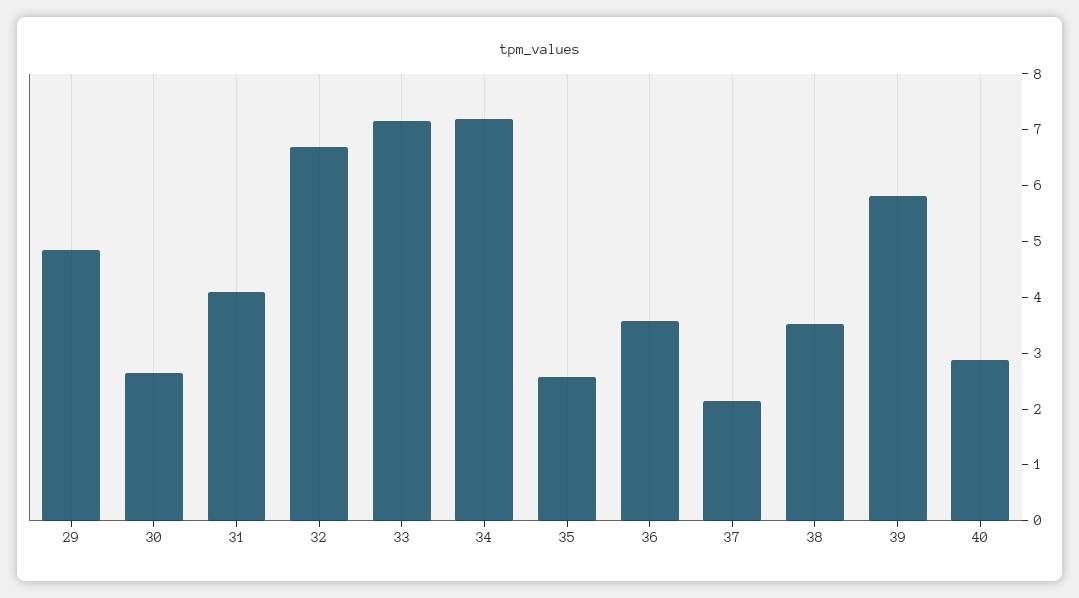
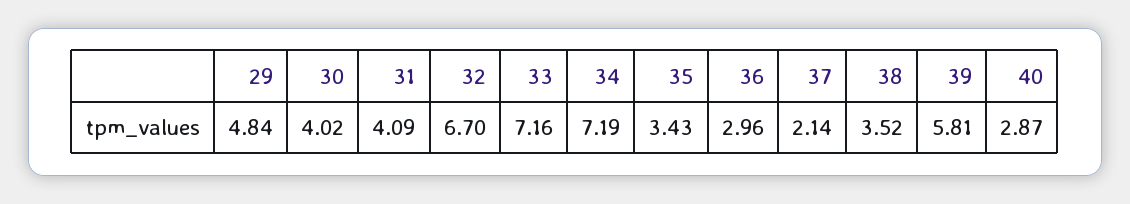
  {
    "29": 4.84,
-   "30": 2.6,
+   "30": 4.02,
    "31": 4.09,
    "32": 6.7,
    "33": 7.16,
    "34": 7.19,
-   "35": 2.6,
+   "35": 3.43,
-   "36": 3.6,
+   "36": 2.96,
    "37": 2.14,
    "38": 3.52,
    "39": 5.81,
    "40": 2.87
  }

